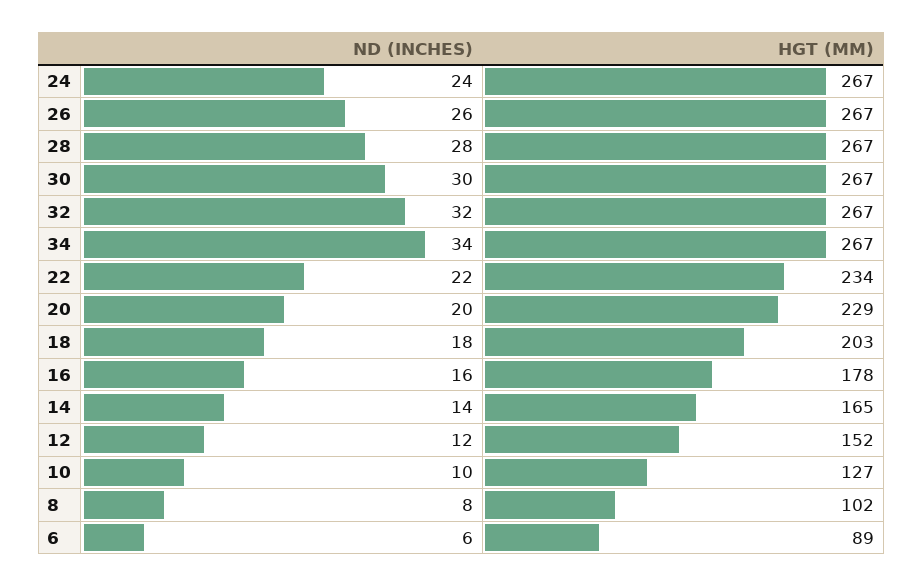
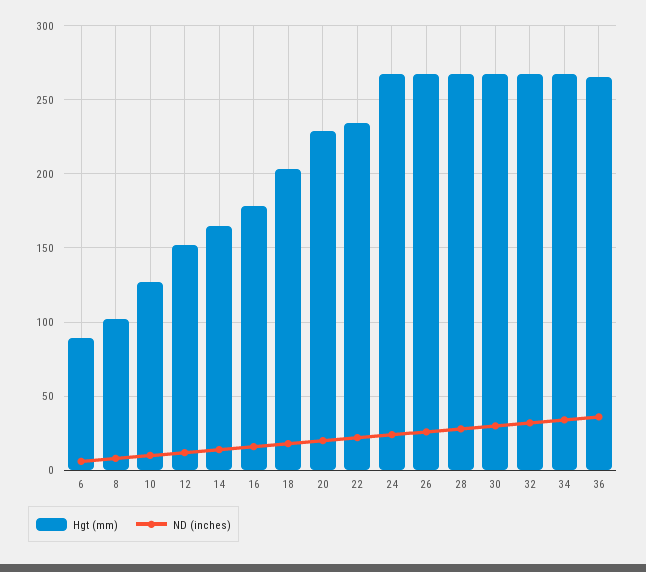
  {
    "ND (INCHES)": {
      "24": 24,
      "26": 26,
      "28": 28,
      "30": 30,
      "32": 32,
      "34": 34,
      "22": 22,
      "20": 20,
      "18": 18,
      "16": 16,
      "14": 14,
      "12": 12,
      "10": 10,
      "8": 8,
-     "6": 6
+     "6": 6,
+     "36": 35
    },
    "HGT (MM)": {
      "24": 267,
      "26": 267,
      "28": 267,
      "30": 267,
      "32": 267,
      "34": 267,
      "22": 234,
      "20": 229,
      "18": 203,
      "16": 178,
      "14": 165,
      "12": 152,
      "10": 127,
      "8": 102,
-     "6": 89
+     "6": 89,
+     "36": 265
    }
  }

